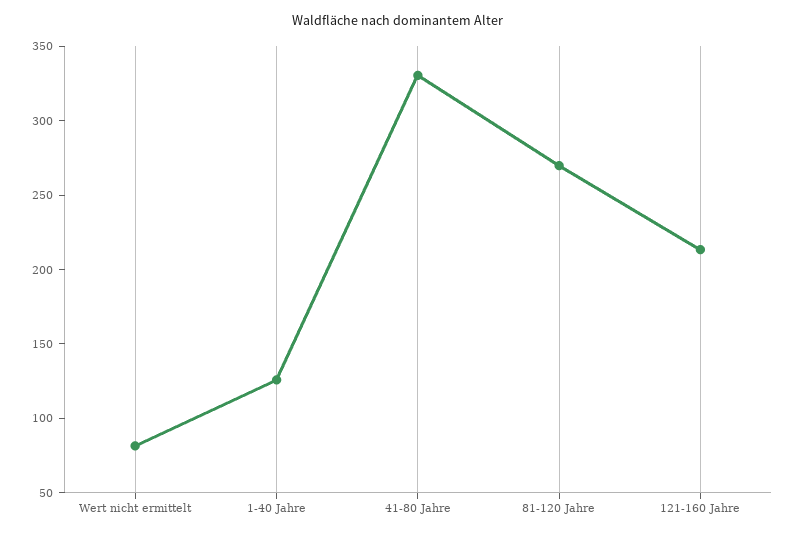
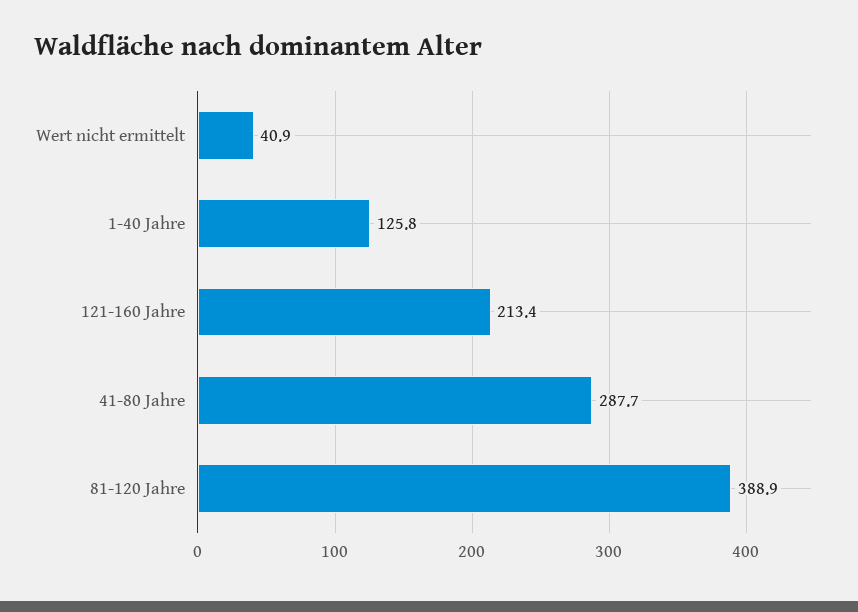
  {
-   "Wert nicht ermittelt": 80,
+   "Wert nicht ermittelt": 40.9,
    "1-40 Jahre": 125.8,
-   "41-80 Jahre": 330,
+   "41-80 Jahre": 287.7,
-   "81-120 Jahre": 270,
+   "81-120 Jahre": 388.9,
    "121-160 Jahre": 213.4
  }

